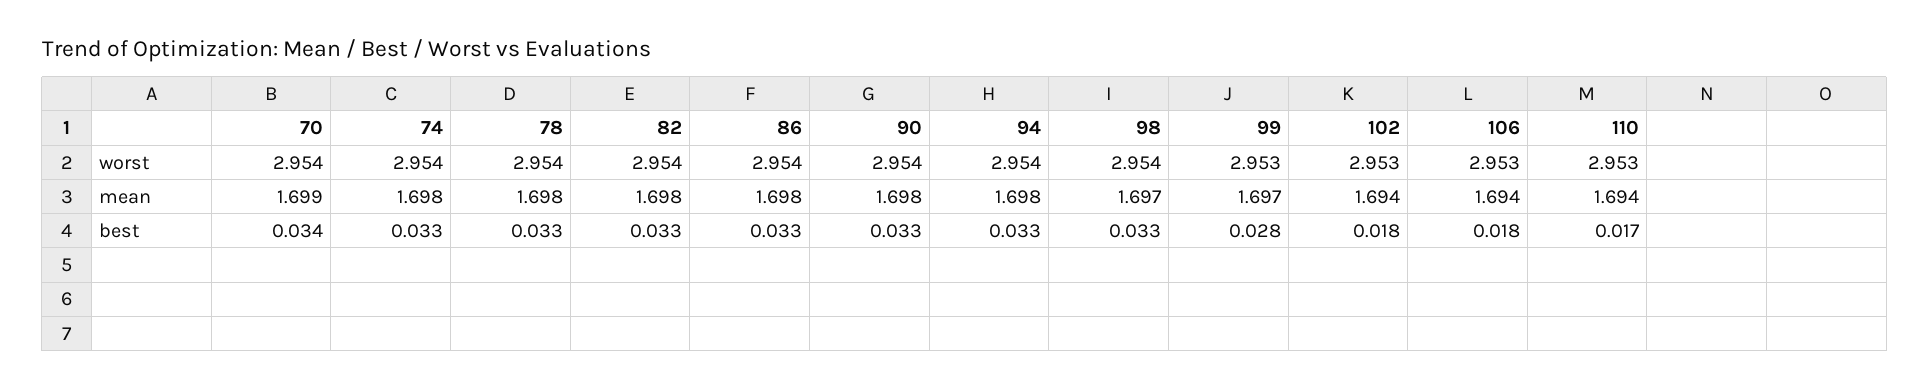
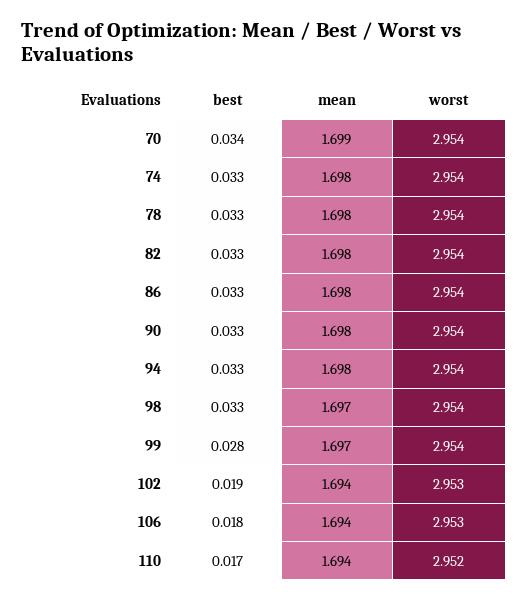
  {
    "70": {
      "worst": 2.954,
      "mean": 1.699,
      "best": 0.034
    },
    "74": {
      "worst": 2.954,
      "mean": 1.698,
      "best": 0.033
    },
    "78": {
      "worst": 2.954,
      "mean": 1.698,
      "best": 0.033
    },
    "82": {
      "worst": 2.954,
      "mean": 1.698,
      "best": 0.033
    },
    "86": {
      "worst": 2.954,
      "mean": 1.698,
      "best": 0.033
    },
    "90": {
      "worst": 2.954,
      "mean": 1.698,
      "best": 0.033
    },
    "94": {
      "worst": 2.954,
      "mean": 1.698,
      "best": 0.033
    },
    "98": {
      "worst": 2.954,
      "mean": 1.697,
      "best": 0.033
    },
    "99": {
-     "worst": 2.953,
+     "worst": 2.954,
      "mean": 1.697,
      "best": 0.028
    },
    "102": {
      "worst": 2.953,
      "mean": 1.694,
-     "best": 0.018
+     "best": 0.019
    },
    "106": {
      "worst": 2.953,
      "mean": 1.694,
      "best": 0.018
    },
    "110": {
-     "worst": 2.953,
+     "worst": 2.952,
      "mean": 1.694,
      "best": 0.017
    }
  }

